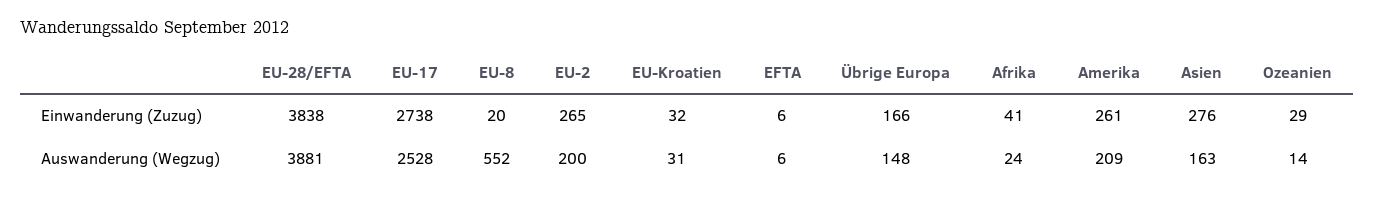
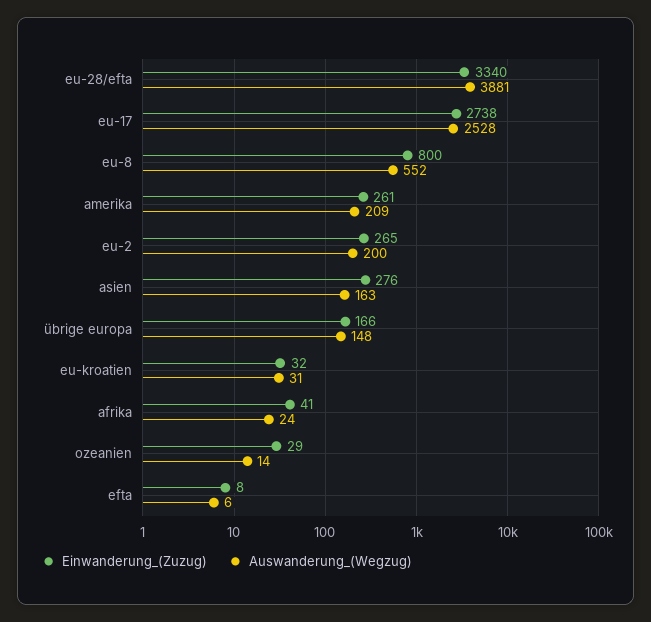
  {
    "Einwanderung (Zuzug)": {
-     "EU-28/EFTA": 3838,
+     "EU-28/EFTA": 3340,
      "EU-17": 2738,
-     "EU-8": 20,
+     "EU-8": 800,
      "EU-2": 265,
      "EU-Kroatien": 32,
-     "EFTA": 6,
+     "EFTA": 8,
      "Übrige Europa": 166,
      "Afrika": 41,
      "Amerika": 261,
      "Asien": 276,
      "Ozeanien": 29
    },
    "Auswanderung (Wegzug)": {
      "EU-28/EFTA": 3881,
      "EU-17": 2528,
      "EU-8": 552,
      "EU-2": 200,
      "EU-Kroatien": 31,
      "EFTA": 6,
      "Übrige Europa": 148,
      "Afrika": 24,
      "Amerika": 209,
      "Asien": 163,
      "Ozeanien": 14
    }
  }

